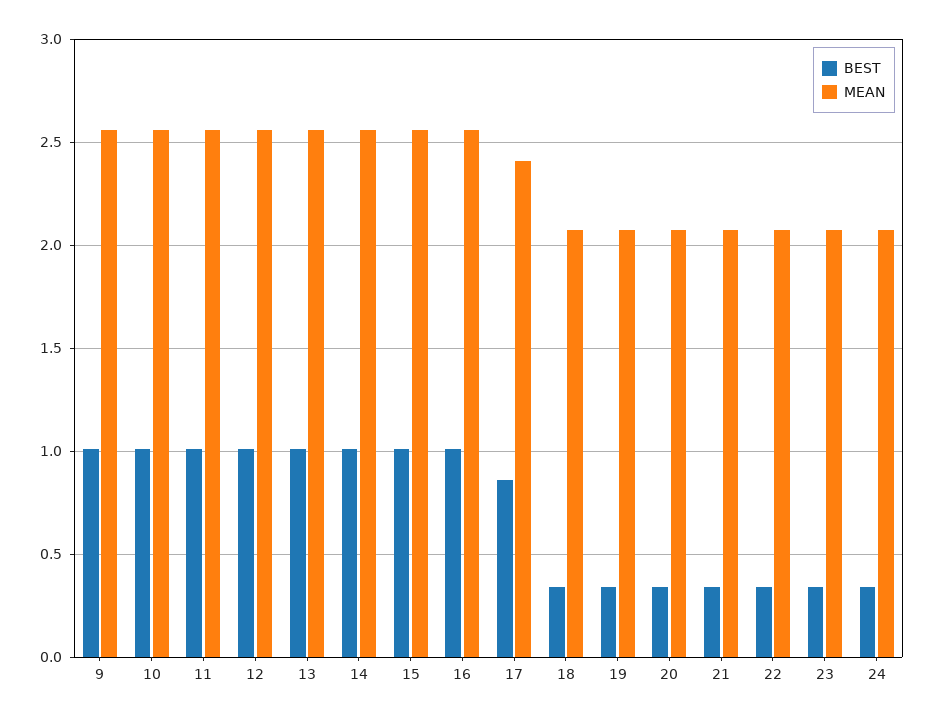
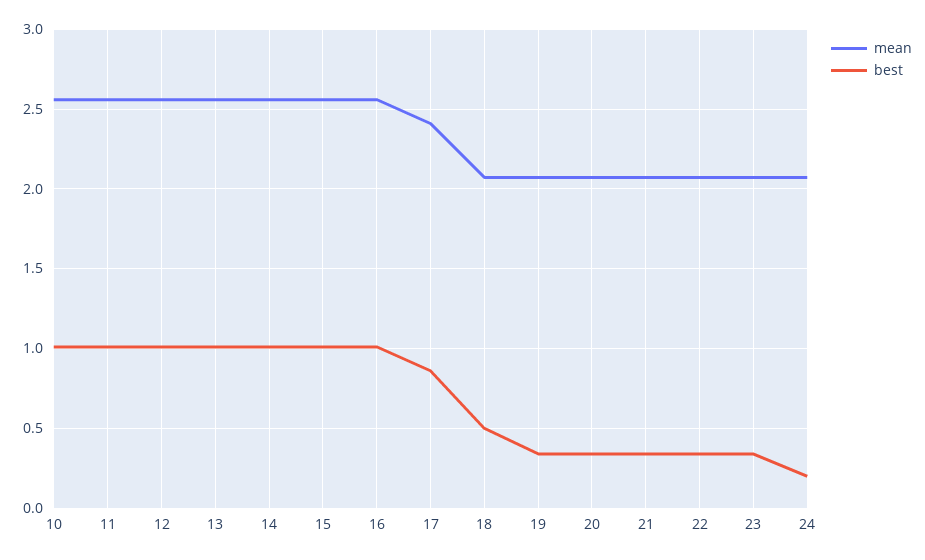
  {
    "BEST": {
-     "9": 1,
      "10": 1,
      "11": 1,
      "12": 1,
      "13": 1,
      "14": 1,
      "15": 1,
      "16": 1,
      "17": 0.85,
-     "18": 0.35,
+     "18": 0.5,
      "19": 0.35,
      "20": 0.35,
      "21": 0.35,
      "22": 0.35,
      "23": 0.35,
-     "24": 0.35
+     "24": 0.2
    },
    "MEAN": {
-     "9": 2.55,
      "10": 2.55,
      "11": 2.55,
      "12": 2.55,
      "13": 2.55,
      "14": 2.55,
      "15": 2.55,
      "16": 2.55,
      "17": 2.4,
      "18": 2.05,
      "19": 2.05,
      "20": 2.05,
      "21": 2.05,
      "22": 2.05,
      "23": 2.05,
      "24": 2.05
    }
  }

